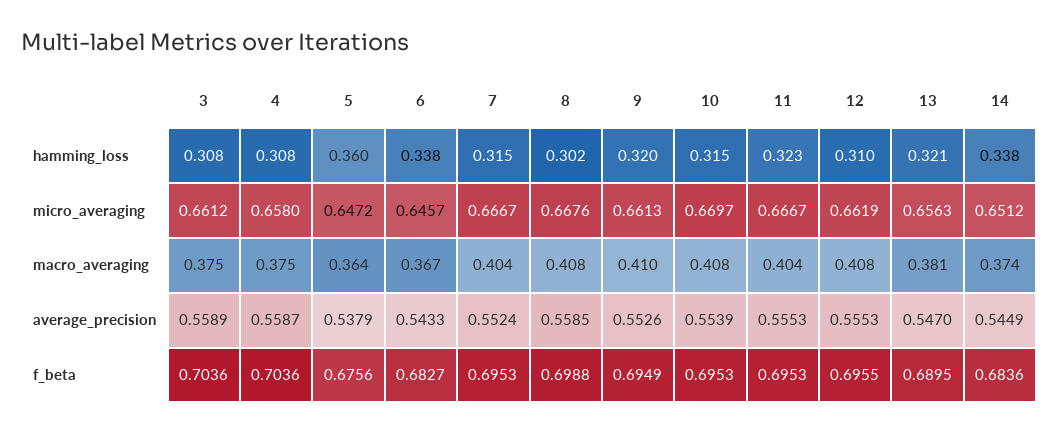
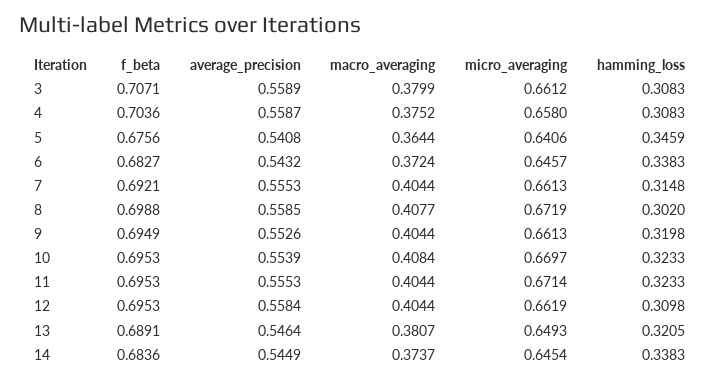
  {
    "3": {
      "hamming_loss": 0.3083,
      "micro_averaging": 0.6612,
-     "macro_averaging": 0.375,
+     "macro_averaging": 0.3799,
      "average_precision": 0.5589,
-     "f_beta": 0.7036
+     "f_beta": 0.7071
    },
    "4": {
      "hamming_loss": 0.3083,
      "micro_averaging": 0.658,
      "macro_averaging": 0.3752,
      "average_precision": 0.5587,
      "f_beta": 0.7036
    },
    "5": {
-     "hamming_loss": 0.36,
+     "hamming_loss": 0.3459,
-     "micro_averaging": 0.6472,
+     "micro_averaging": 0.6406,
      "macro_averaging": 0.3644,
-     "average_precision": 0.5379,
+     "average_precision": 0.5408,
      "f_beta": 0.6756
    },
    "6": {
      "hamming_loss": 0.3383,
      "micro_averaging": 0.6457,
-     "macro_averaging": 0.367,
+     "macro_averaging": 0.3724,
-     "average_precision": 0.5433,
+     "average_precision": 0.5432,
      "f_beta": 0.6827
    },
    "7": {
      "hamming_loss": 0.3148,
-     "micro_averaging": 0.6667,
+     "micro_averaging": 0.6613,
      "macro_averaging": 0.4044,
-     "average_precision": 0.5524,
+     "average_precision": 0.5553,
-     "f_beta": 0.6953
+     "f_beta": 0.6921
    },
    "8": {
      "hamming_loss": 0.302,
-     "micro_averaging": 0.6676,
+     "micro_averaging": 0.6719,
      "macro_averaging": 0.4077,
      "average_precision": 0.5585,
      "f_beta": 0.6988
    },
    "9": {
      "hamming_loss": 0.3198,
      "micro_averaging": 0.6613,
-     "macro_averaging": 0.41,
+     "macro_averaging": 0.4044,
      "average_precision": 0.5526,
      "f_beta": 0.6949
    },
    "10": {
-     "hamming_loss": 0.315,
+     "hamming_loss": 0.3233,
      "micro_averaging": 0.6697,
      "macro_averaging": 0.4084,
      "average_precision": 0.5539,
      "f_beta": 0.6953
    },
    "11": {
      "hamming_loss": 0.3233,
-     "micro_averaging": 0.6667,
+     "micro_averaging": 0.6714,
      "macro_averaging": 0.4044,
      "average_precision": 0.5553,
      "f_beta": 0.6953
    },
    "12": {
      "hamming_loss": 0.3098,
      "micro_averaging": 0.6619,
-     "macro_averaging": 0.408,
+     "macro_averaging": 0.4044,
-     "average_precision": 0.5553,
+     "average_precision": 0.5584,
-     "f_beta": 0.6955
+     "f_beta": 0.6953
    },
    "13": {
      "hamming_loss": 0.3205,
-     "micro_averaging": 0.6563,
+     "micro_averaging": 0.6493,
      "macro_averaging": 0.3807,
-     "average_precision": 0.547,
+     "average_precision": 0.5464,
-     "f_beta": 0.6895
+     "f_beta": 0.6891
    },
    "14": {
      "hamming_loss": 0.3383,
-     "micro_averaging": 0.6512,
+     "micro_averaging": 0.6454,
      "macro_averaging": 0.3737,
      "average_precision": 0.5449,
      "f_beta": 0.6836
    }
  }

